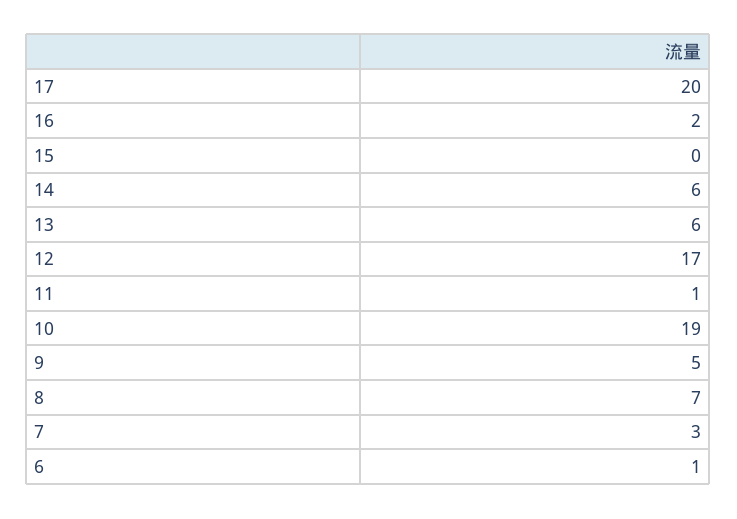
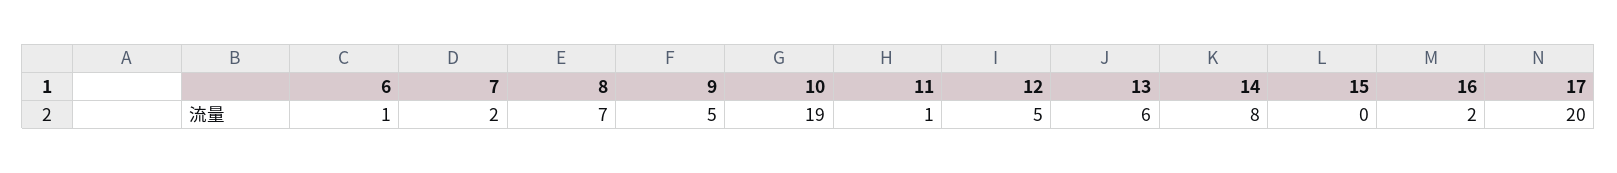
  {
    "17": 20,
    "16": 2,
    "15": 0,
-   "14": 6,
+   "14": 8,
    "13": 6,
-   "12": 17,
+   "12": 5,
    "11": 1,
    "10": 19,
    "9": 5,
    "8": 7,
-   "7": 3,
+   "7": 2,
    "6": 1
  }

